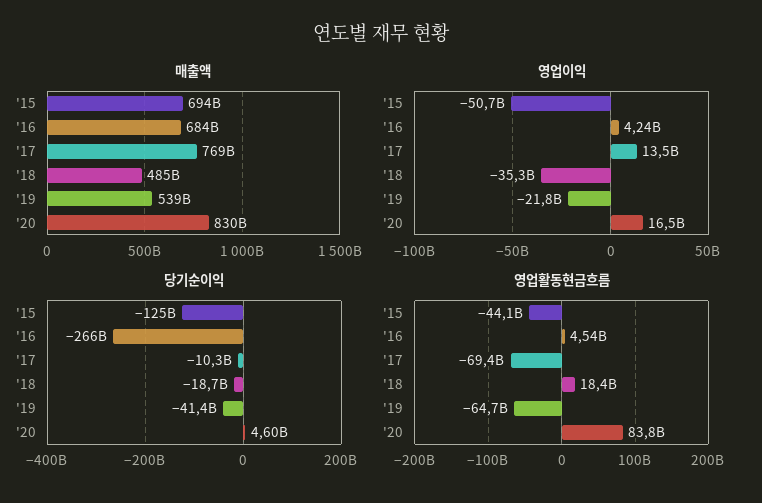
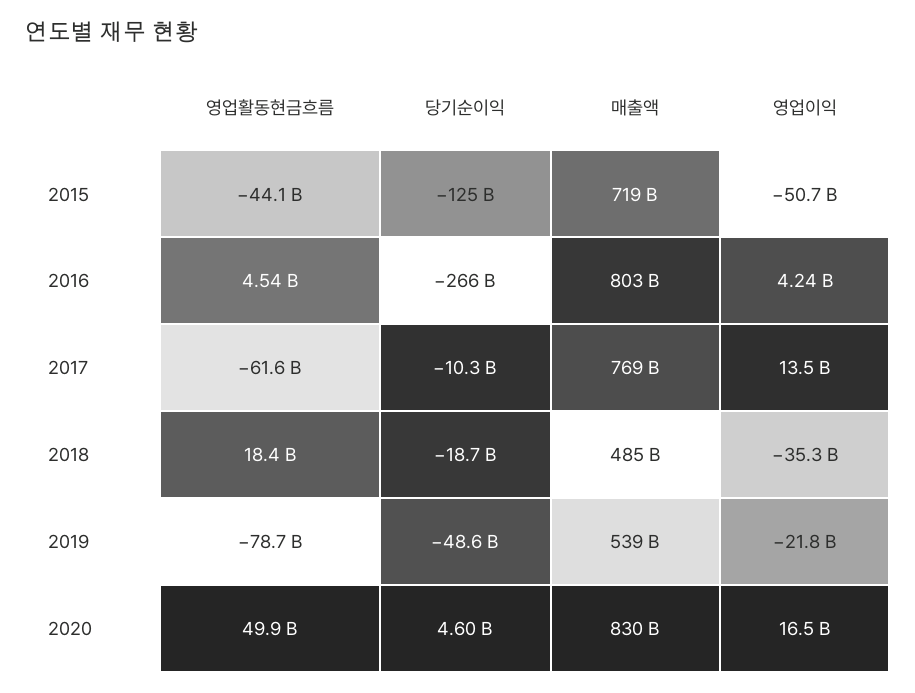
  {
    "매출액": {
-     "'15": 694000000000,
+     "'15": 719000000000,
-     "'16": 684000000000,
+     "'16": 803000000000,
      "'17": 769000000000,
      "'18": 485000000000,
      "'19": 539000000000,
      "'20": 830000000000
    },
    "영업이익": {
      "'15": -50700000000,
      "'16": 4240000000,
      "'17": 13500000000,
      "'18": -35300000000,
      "'19": -21800000000,
      "'20": 16500000000
    },
    "당기순이익": {
      "'15": -125000000000,
      "'16": -266000000000,
      "'17": -10300000000,
      "'18": -18700000000,
-     "'19": -41400000000,
+     "'19": -48600000000,
      "'20": 4600000000
    },
    "영업활동현금흐름": {
      "'15": -44100000000,
      "'16": 4540000000,
-     "'17": -69400000000,
+     "'17": -61600000000,
      "'18": 18400000000,
-     "'19": -64700000000,
+     "'19": -78700000000,
-     "'20": 83800000000
+     "'20": 49900000000
    }
  }

